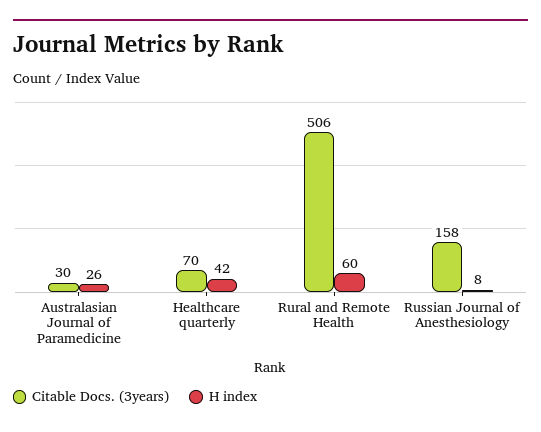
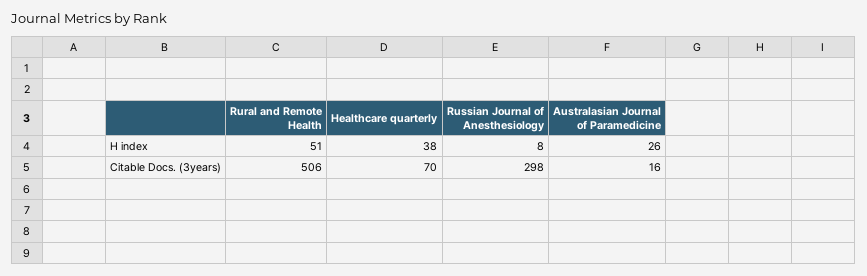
  {
    "Citable Docs. (3years)": {
-     "Australasian Journal of Paramedicine": 30,
+     "Australasian Journal of Paramedicine": 16,
      "Healthcare quarterly": 70,
      "Rural and Remote Health": 506,
-     "Russian Journal of Anesthesiology": 158
+     "Russian Journal of Anesthesiology": 298
    },
    "H index": {
      "Australasian Journal of Paramedicine": 26,
-     "Healthcare quarterly": 42,
+     "Healthcare quarterly": 38,
-     "Rural and Remote Health": 60,
+     "Rural and Remote Health": 51,
      "Russian Journal of Anesthesiology": 8
    }
  }

